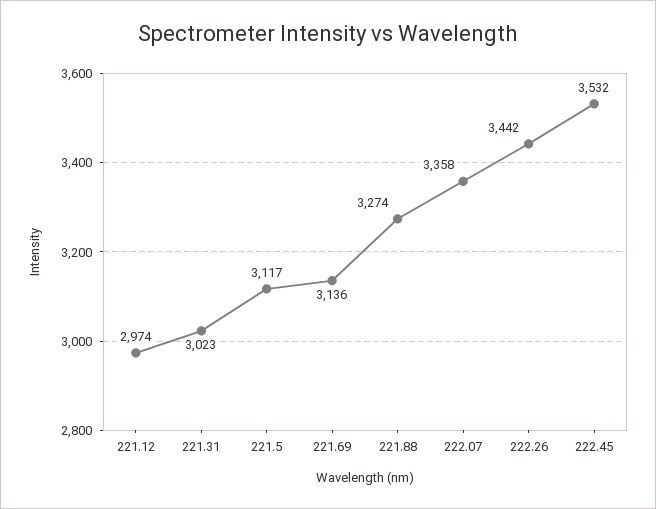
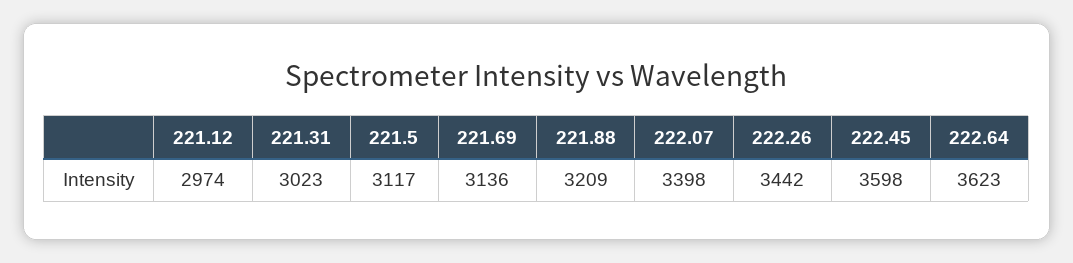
  {
    "221.12": 2974,
    "221.31": 3023,
    "221.5": 3117,
    "221.69": 3136,
-   "221.88": 3274,
+   "221.88": 3209,
-   "222.07": 3358,
+   "222.07": 3398,
    "222.26": 3442,
-   "222.45": 3532
+   "222.45": 3598,
+   "222.64": 3623
  }

